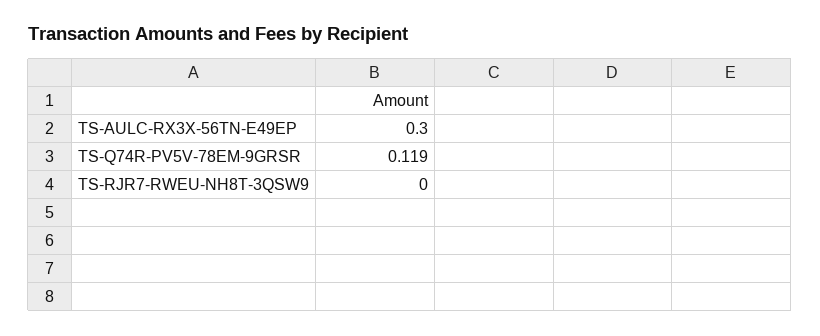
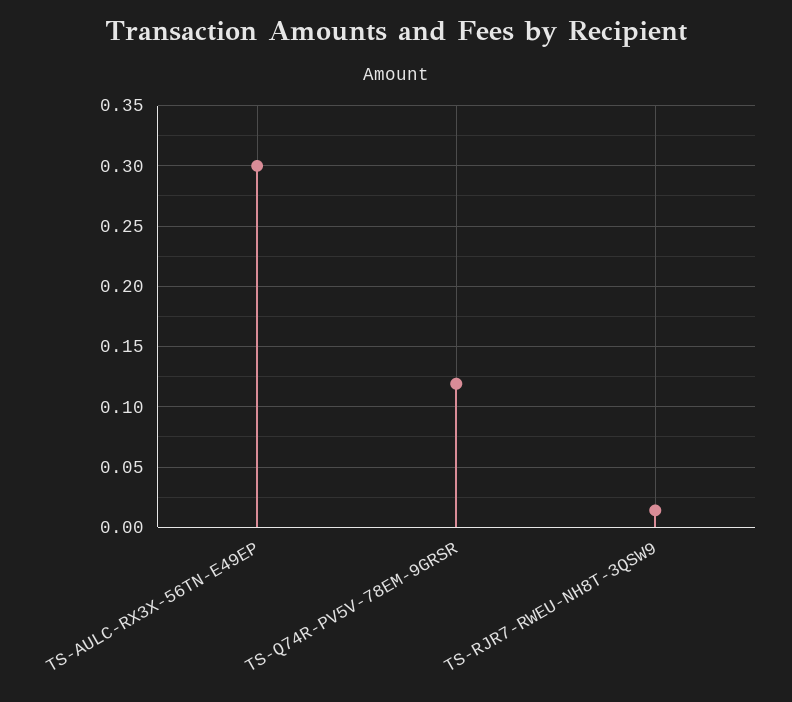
  {
    "TS-AULC-RX3X-56TN-E49EP": 0.3,
    "TS-Q74R-PV5V-78EM-9GRSR": 0.119,
-   "TS-RJR7-RWEU-NH8T-3QSW9": 0
+   "TS-RJR7-RWEU-NH8T-3QSW9": 0.015
  }

